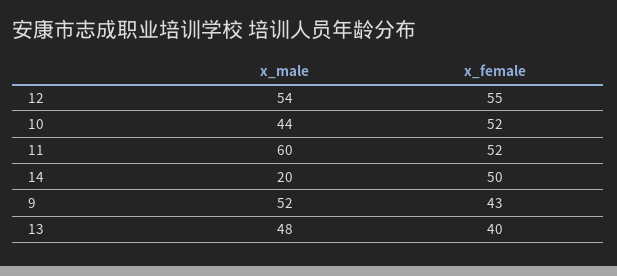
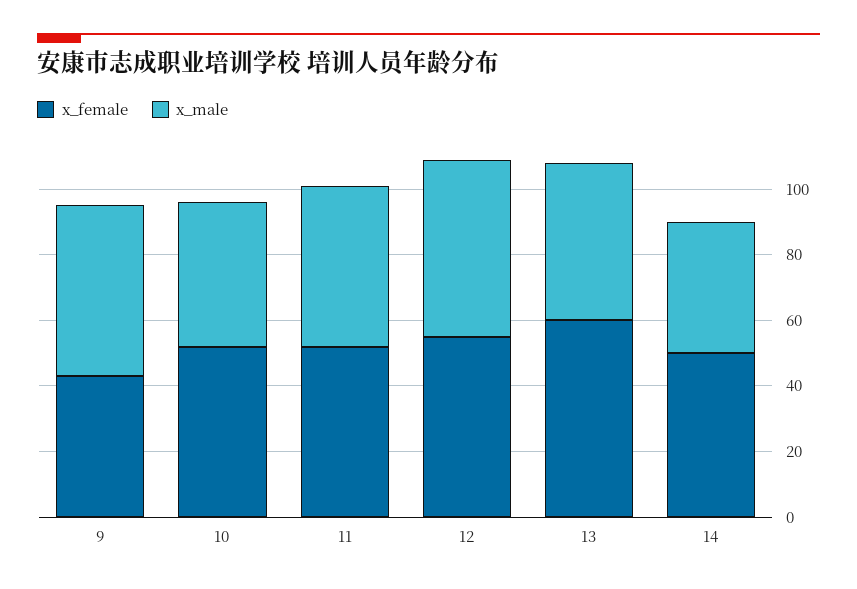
  {
    "x_male": {
      "12": 54,
      "10": 44,
-     "11": 60,
+     "11": 50,
-     "14": 20,
+     "14": 40,
      "9": 52,
      "13": 48
    },
    "x_female": {
      "12": 55,
      "10": 52,
      "11": 52,
      "14": 50,
      "9": 43,
-     "13": 40
+     "13": 60
    }
  }

